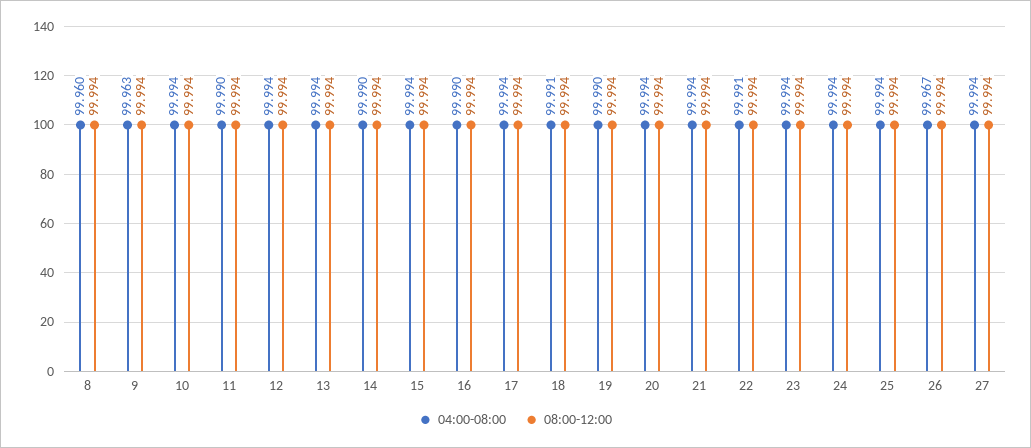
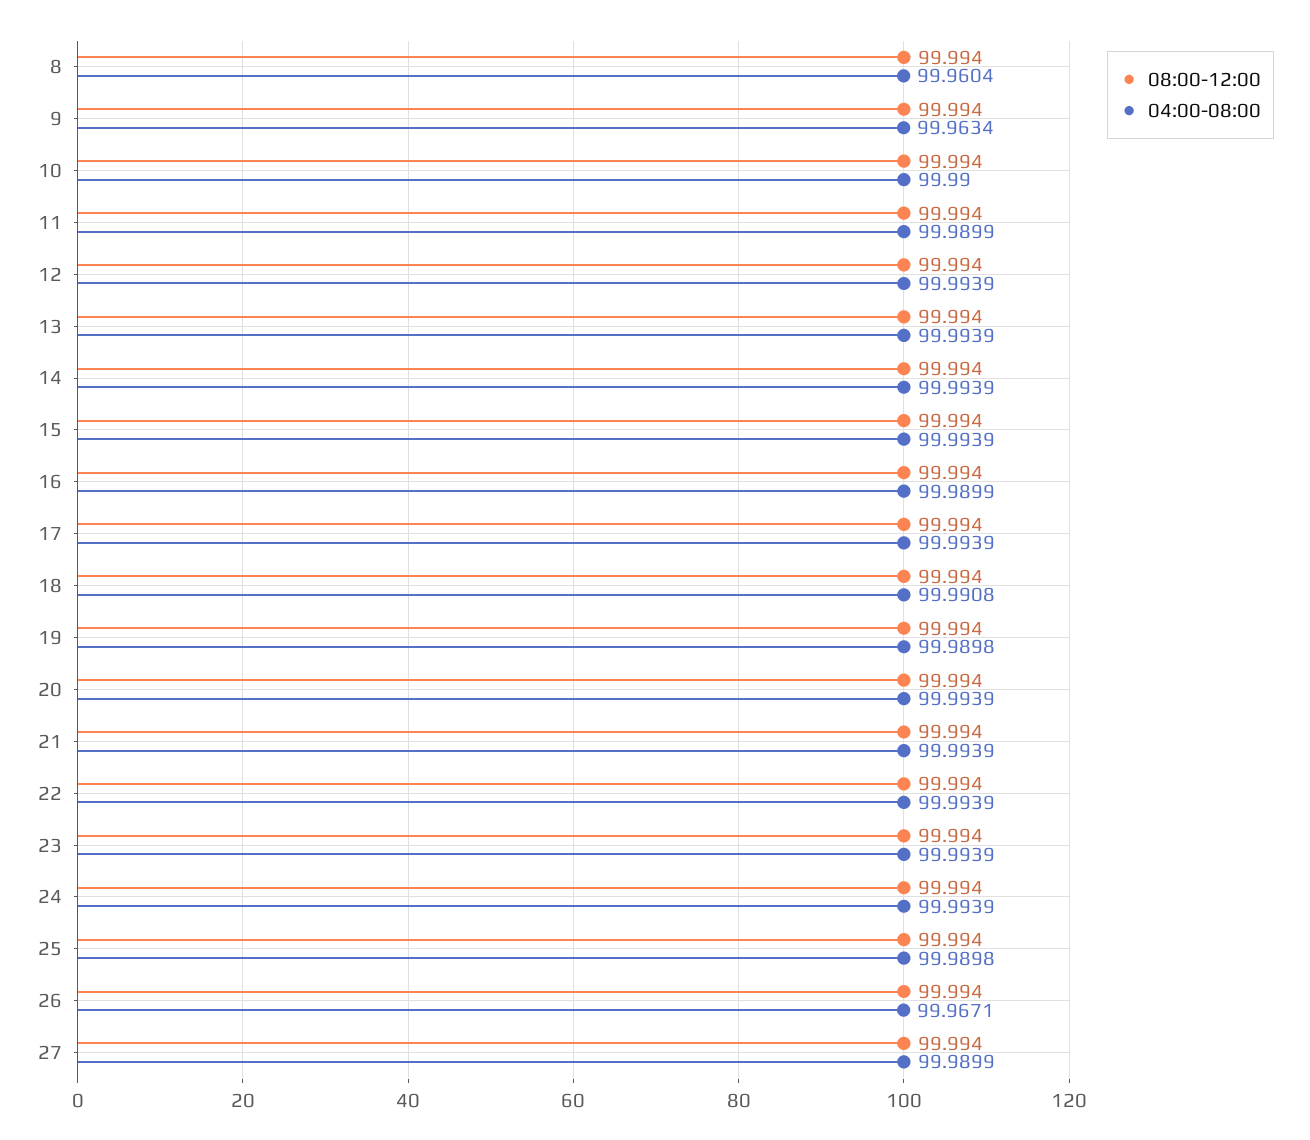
  {
    "04:00-08:00": {
      "8": 99.9604,
      "9": 99.9634,
-     "10": 99.994,
+     "10": 99.99,
      "11": 99.9899,
      "12": 99.9939,
      "13": 99.9939,
-     "14": 99.99,
+     "14": 99.9939,
      "15": 99.9939,
      "16": 99.9899,
      "17": 99.9939,
      "18": 99.9908,
      "19": 99.9898,
      "20": 99.9939,
      "21": 99.9939,
-     "22": 99.991,
+     "22": 99.9939,
      "23": 99.9939,
      "24": 99.9939,
-     "25": 99.994,
+     "25": 99.9898,
      "26": 99.9671,
-     "27": 99.994
+     "27": 99.9899
    },
    "08:00-12:00": {
      "8": 99.994,
      "9": 99.994,
      "10": 99.994,
      "11": 99.994,
      "12": 99.994,
      "13": 99.994,
      "14": 99.994,
      "15": 99.994,
      "16": 99.994,
      "17": 99.994,
      "18": 99.994,
      "19": 99.994,
      "20": 99.994,
      "21": 99.994,
      "22": 99.994,
      "23": 99.994,
      "24": 99.994,
      "25": 99.994,
      "26": 99.994,
      "27": 99.994
    }
  }

